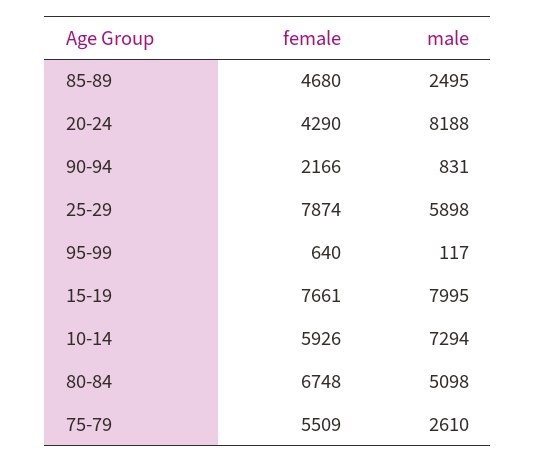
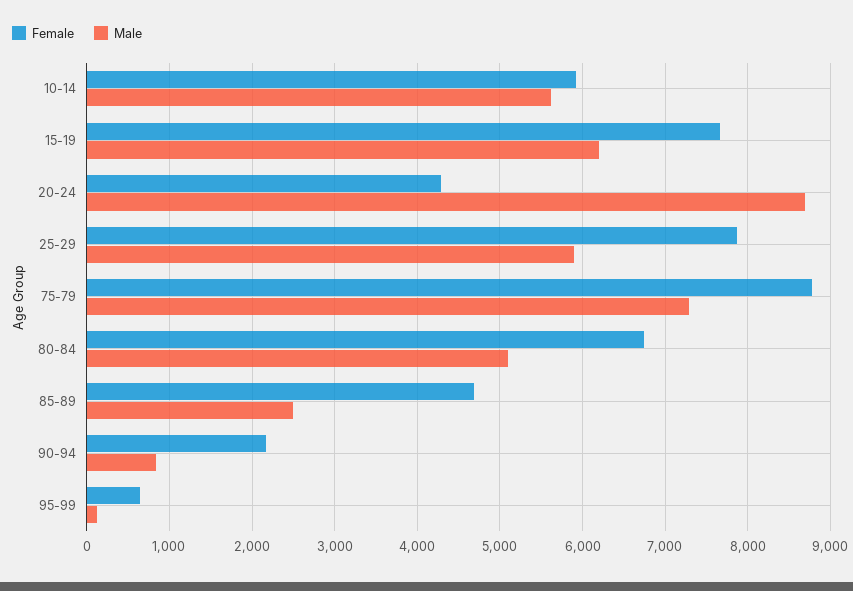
  {
    "female": {
      "85-89": 4680,
      "20-24": 4290,
      "90-94": 2166,
      "25-29": 7874,
      "95-99": 640,
      "15-19": 7661,
      "10-14": 5926,
      "80-84": 6748,
-     "75-79": 5509
+     "75-79": 8800
    },
    "male": {
      "85-89": 2495,
-     "20-24": 8188,
+     "20-24": 8700,
      "90-94": 831,
      "25-29": 5898,
      "95-99": 117,
-     "15-19": 7995,
+     "15-19": 6200,
-     "10-14": 7294,
+     "10-14": 5600,
      "80-84": 5098,
-     "75-79": 2610
+     "75-79": 7300
    }
  }

